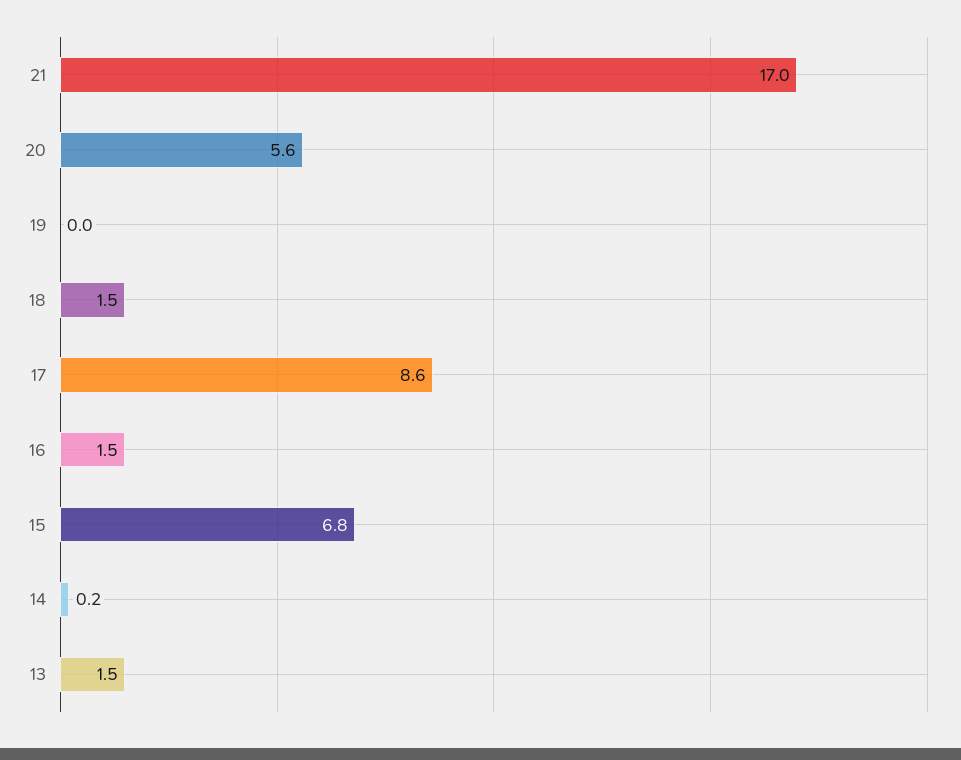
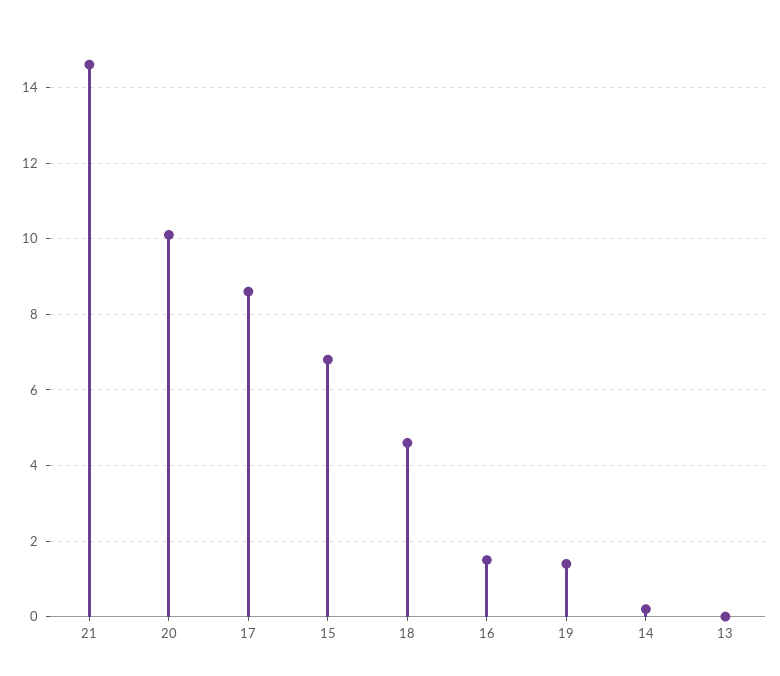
  {
-   "21": 17,
+   "21": 14.5,
-   "20": 5.6,
+   "20": 10,
-   "19": 0,
+   "19": 1.5,
-   "18": 1.5,
+   "18": 4.5,
    "17": 8.6,
    "16": 1.5,
    "15": 6.8,
    "14": 0.2,
-   "13": 1.5
+   "13": 0
  }

